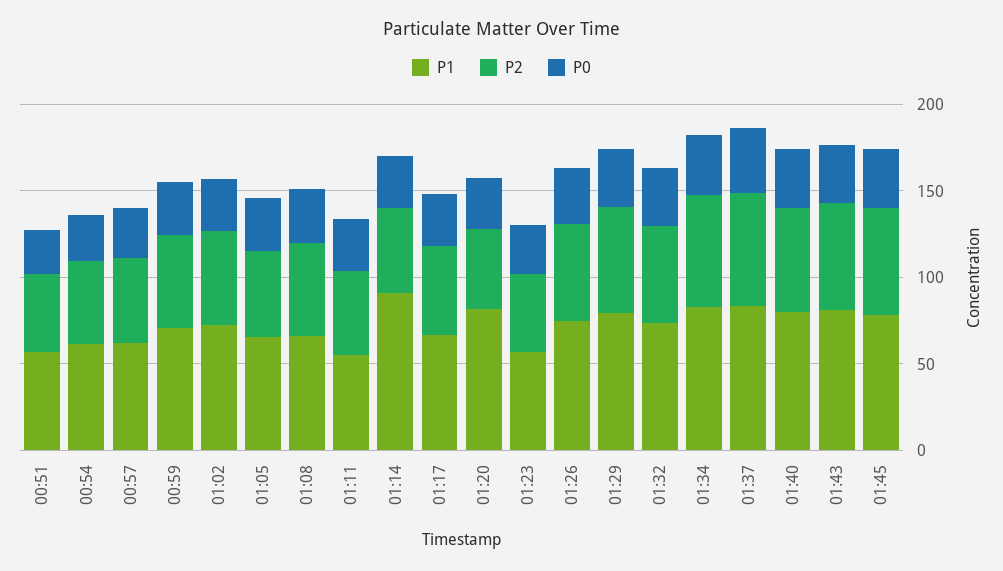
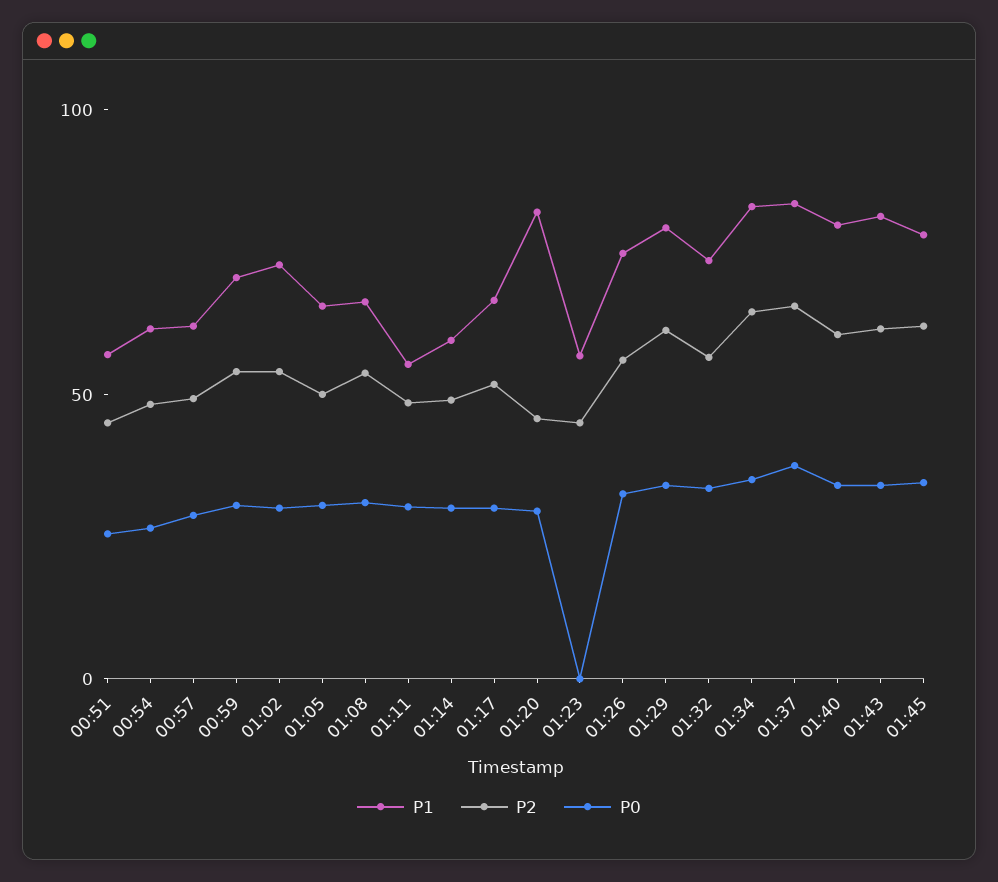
  {
    "P1": {
      "00:51": 60,
      "00:54": 60,
      "00:57": 60,
      "00:59": 70,
      "01:02": 70,
      "01:05": 70,
      "01:08": 70,
      "01:11": 60,
-     "01:14": 90,
+     "01:14": 60,
      "01:17": 70,
      "01:20": 80,
      "01:23": 60,
      "01:26": 70,
      "01:29": 80,
      "01:32": 70,
      "01:34": 80,
      "01:37": 80,
      "01:40": 80,
      "01:43": 80,
      "01:45": 80
    },
    "P2": {
      "00:51": 50,
      "00:54": 50,
      "00:57": 50,
      "00:59": 50,
      "01:02": 50,
      "01:05": 50,
      "01:08": 50,
      "01:11": 50,
      "01:14": 50,
      "01:17": 50,
      "01:20": 50,
      "01:23": 50,
      "01:26": 60,
      "01:29": 60,
      "01:32": 60,
      "01:34": 60,
      "01:37": 70,
      "01:40": 60,
      "01:43": 60,
      "01:45": 60
    },
    "P0": {
      "00:51": 30,
      "00:54": 30,
      "00:57": 30,
      "00:59": 30,
      "01:02": 30,
      "01:05": 30,
      "01:08": 30,
      "01:11": 30,
      "01:14": 30,
      "01:17": 30,
      "01:20": 30,
-     "01:23": 30,
+     "01:23": 0,
      "01:26": 30,
      "01:29": 30,
      "01:32": 30,
      "01:34": 40,
      "01:37": 40,
      "01:40": 30,
      "01:43": 30,
      "01:45": 30
    }
  }

